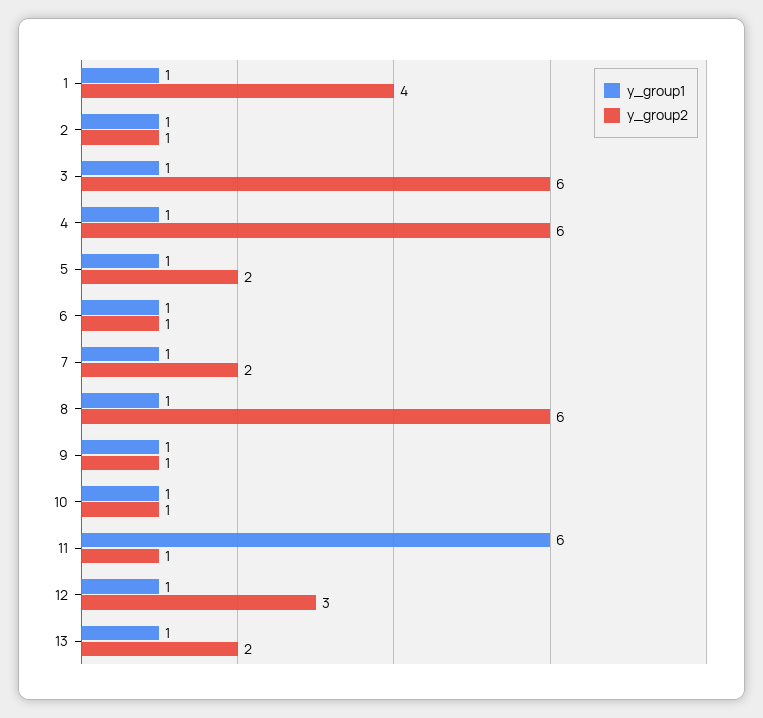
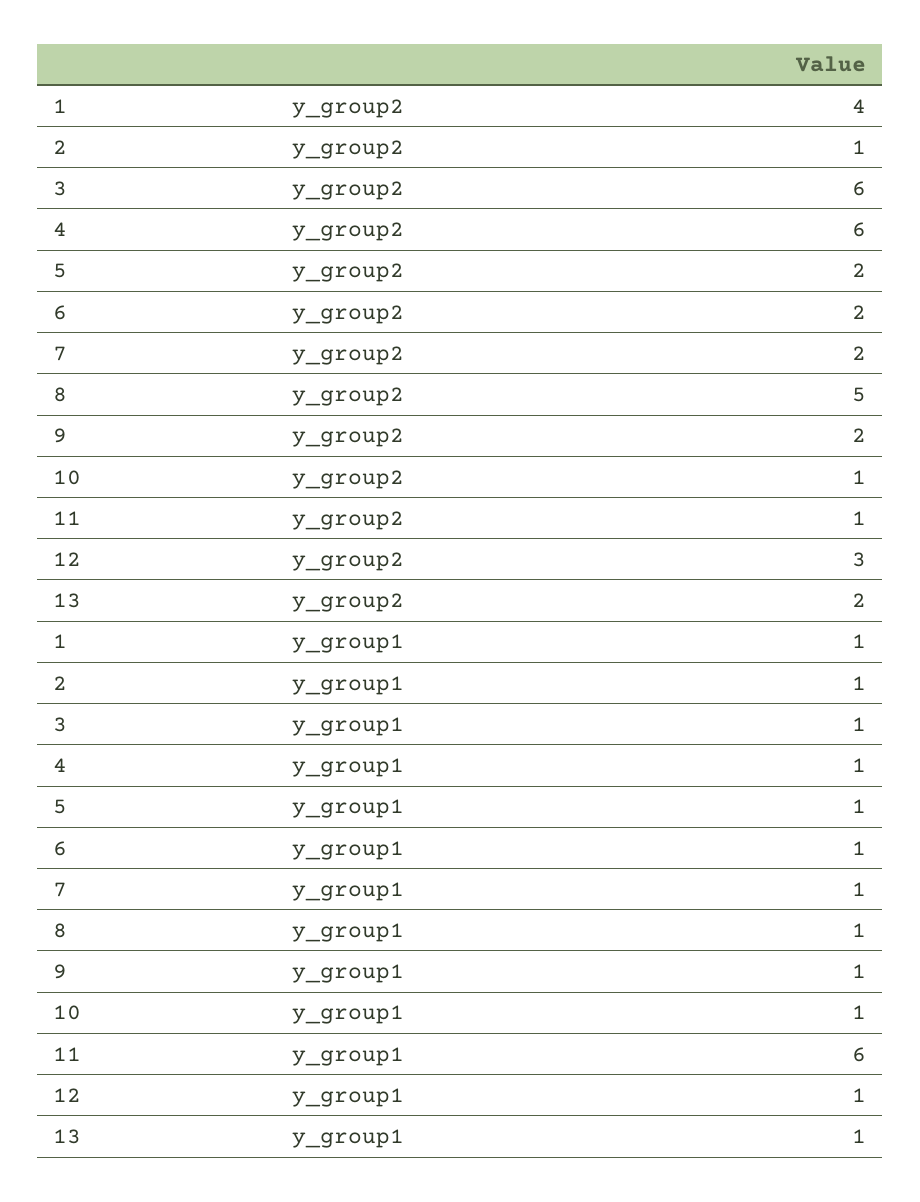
  {
    "y_group1": {
      "1": 1,
      "2": 1,
      "3": 1,
      "4": 1,
      "5": 1,
      "6": 1,
      "7": 1,
      "8": 1,
      "9": 1,
      "10": 1,
      "11": 6,
      "12": 1,
      "13": 1
    },
    "y_group2": {
      "1": 4,
      "2": 1,
      "3": 6,
      "4": 6,
      "5": 2,
-     "6": 1,
+     "6": 2,
      "7": 2,
-     "8": 6,
+     "8": 5,
-     "9": 1,
+     "9": 2,
      "10": 1,
      "11": 1,
      "12": 3,
      "13": 2
    }
  }

